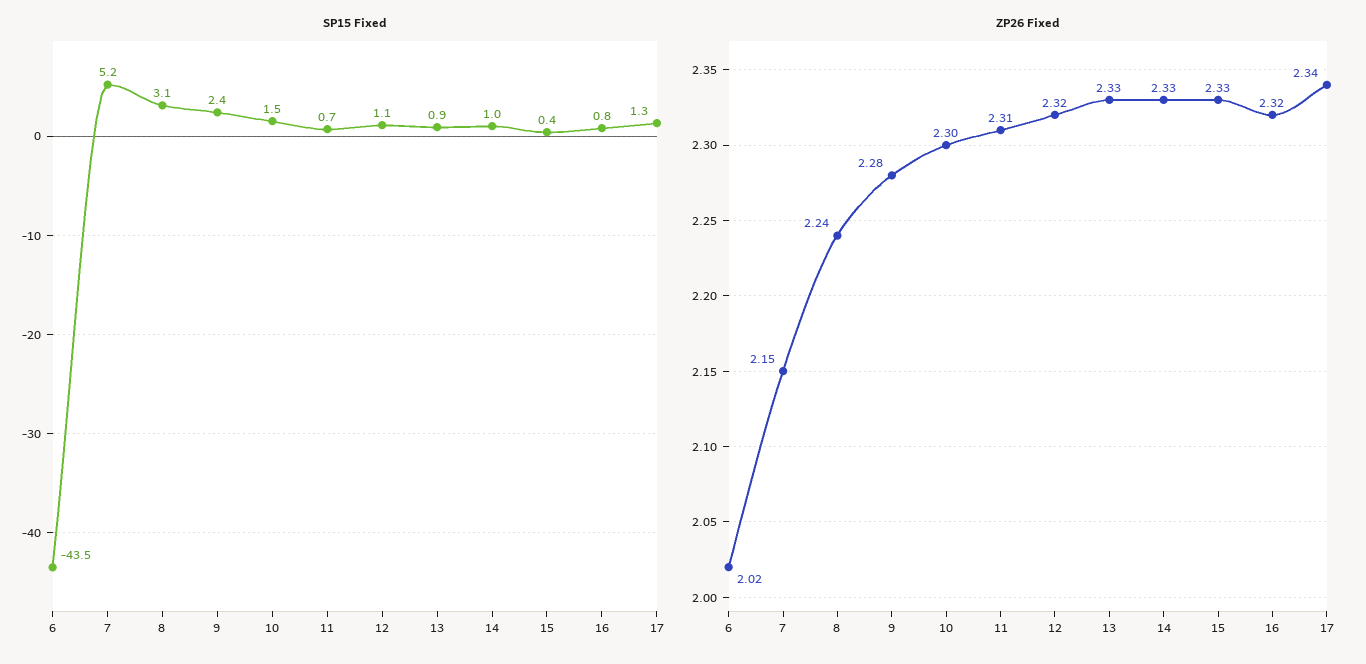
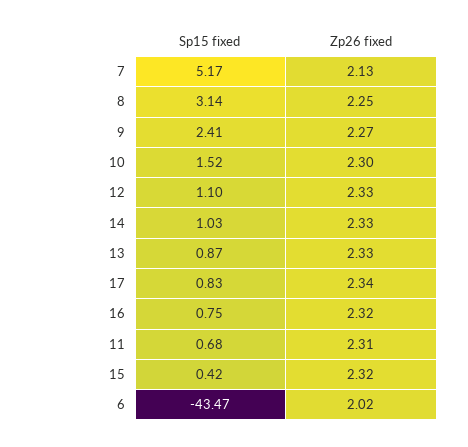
  {
    "SP15 Fixed": {
      "6": -43.47,
      "7": 5.17,
      "8": 3.14,
      "9": 2.41,
      "10": 1.52,
      "11": 0.68,
      "12": 1.1,
      "13": 0.87,
      "14": 1.03,
      "15": 0.42,
      "16": 0.75,
-     "17": 1.3
+     "17": 0.83
    },
    "ZP26 Fixed": {
      "6": 2.02,
-     "7": 2.15,
+     "7": 2.13,
-     "8": 2.24,
+     "8": 2.25,
-     "9": 2.28,
+     "9": 2.27,
      "10": 2.3,
      "11": 2.31,
-     "12": 2.32,
+     "12": 2.33,
      "13": 2.33,
      "14": 2.33,
-     "15": 2.33,
+     "15": 2.32,
      "16": 2.32,
      "17": 2.34
    }
  }

